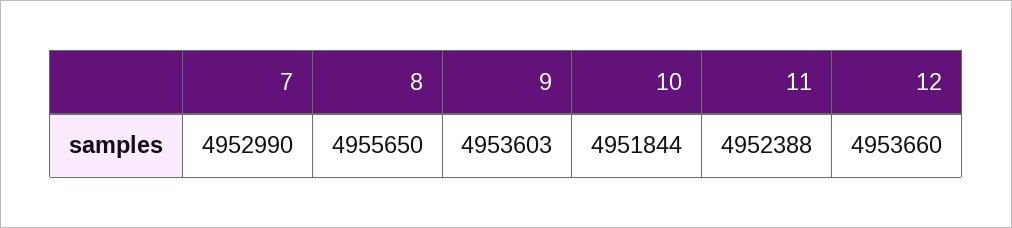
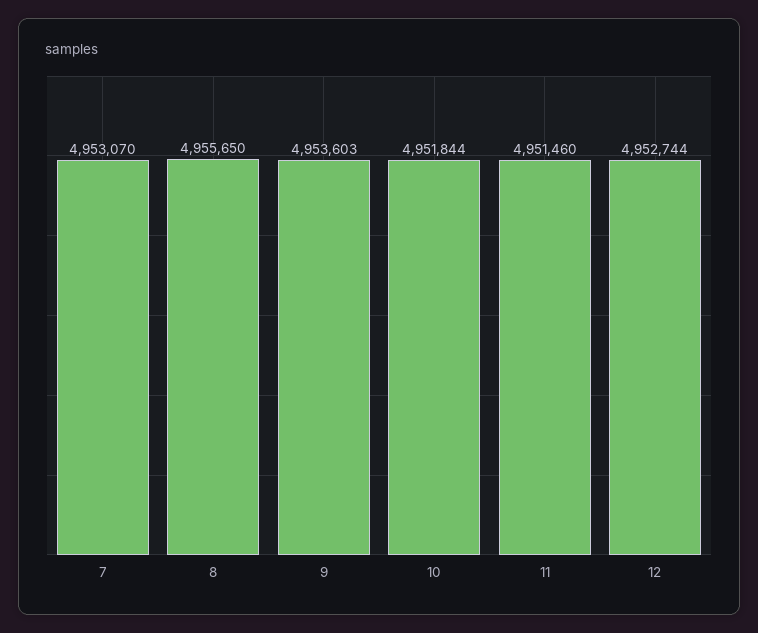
  {
-   "7": 4952990,
+   "7": 4953070,
    "8": 4955650,
    "9": 4953603,
    "10": 4951844,
-   "11": 4952388,
+   "11": 4951460,
-   "12": 4953660
+   "12": 4952744
  }

